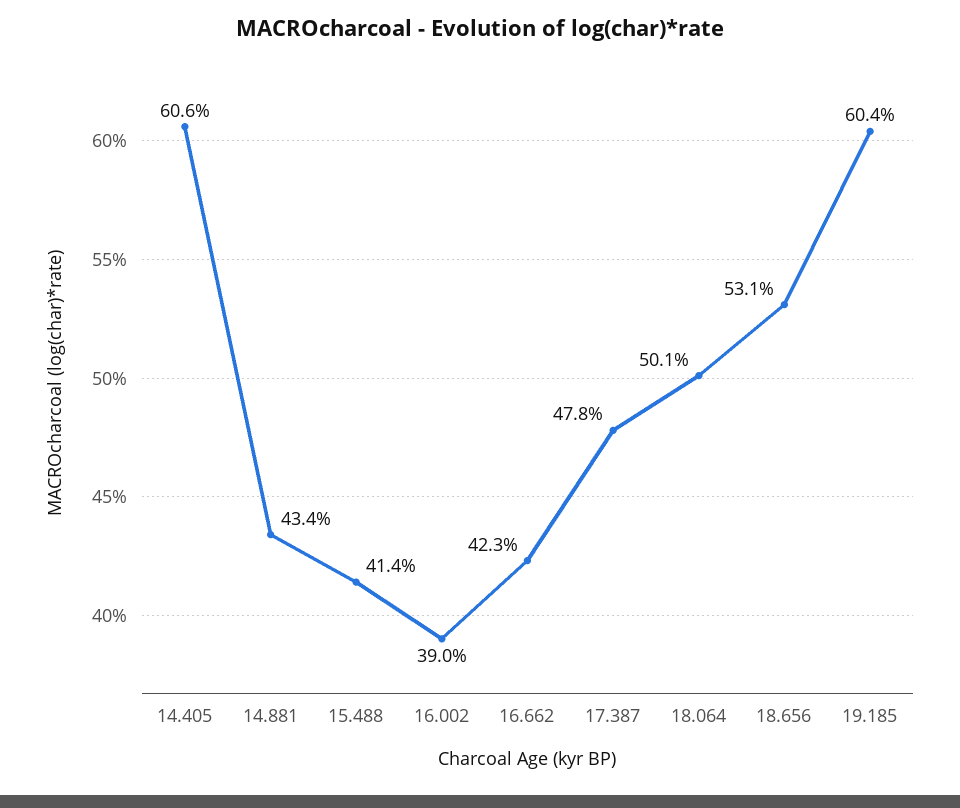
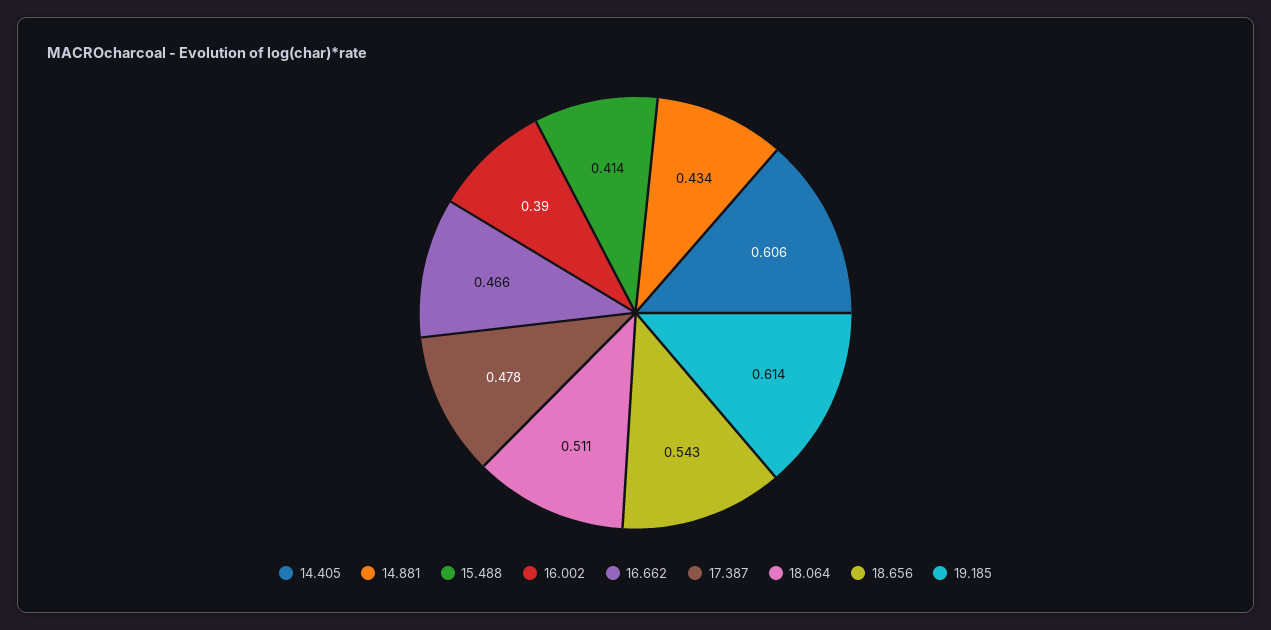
  {
    "14.405": 0.606,
    "14.881": 0.434,
    "15.488": 0.414,
    "16.002": 0.39,
-   "16.662": 0.423,
+   "16.662": 0.466,
    "17.387": 0.478,
-   "18.064": 0.501,
+   "18.064": 0.511,
-   "18.656": 0.531,
+   "18.656": 0.543,
-   "19.185": 0.604
+   "19.185": 0.614
  }

